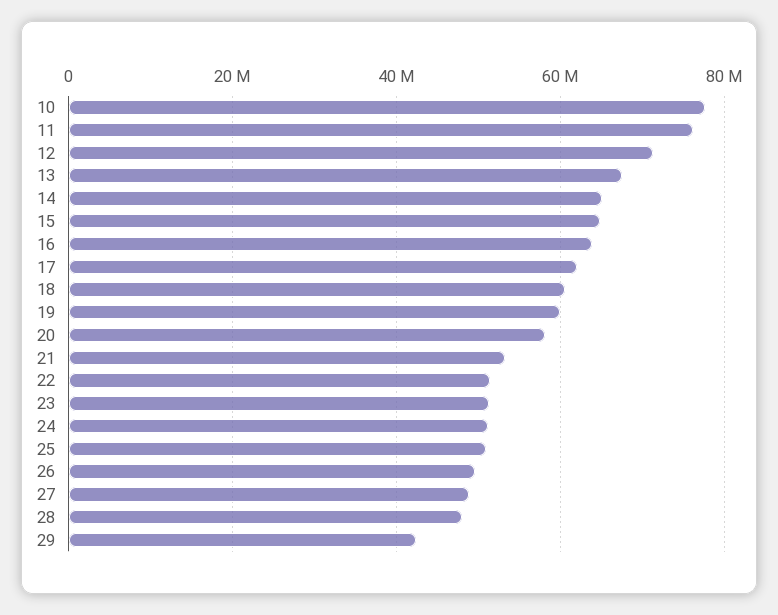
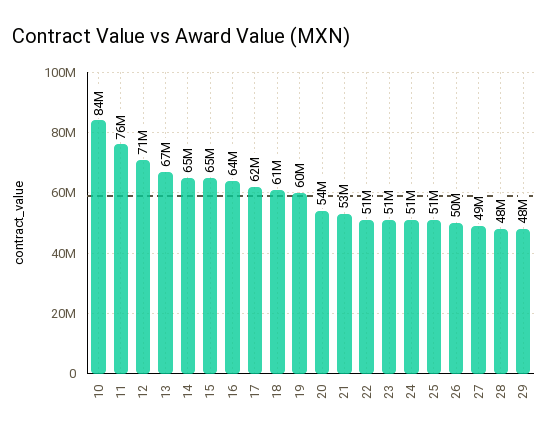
  {
-   "10": 78000000,
+   "10": 84000000,
    "11": 76000000,
    "12": 71000000,
    "13": 67000000,
    "14": 65000000,
    "15": 65000000,
    "16": 64000000,
    "17": 62000000,
    "18": 61000000,
    "19": 60000000,
-   "20": 58000000,
+   "20": 54000000,
    "21": 53000000,
    "22": 51000000,
    "23": 51000000,
    "24": 51000000,
    "25": 51000000,
    "26": 50000000,
    "27": 49000000,
    "28": 48000000,
-   "29": 42000000
+   "29": 48000000
  }

